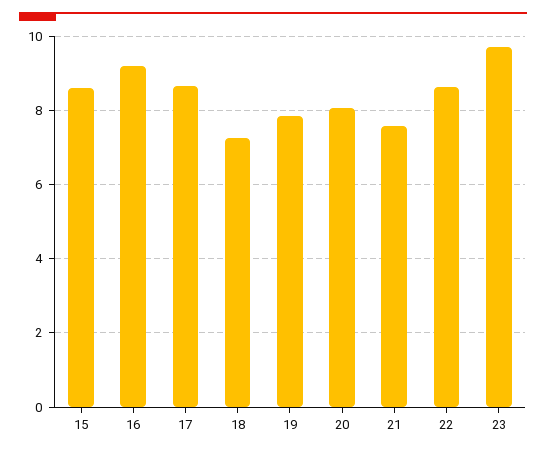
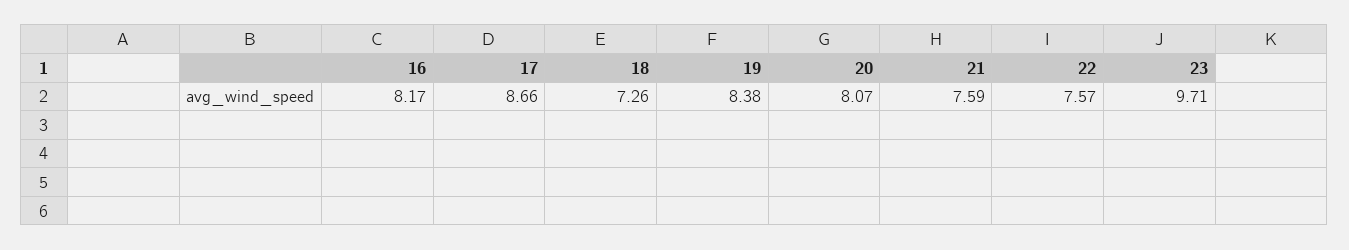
  {
-   "15": 8.6,
-   "16": 9.2,
+   "16": 8.17,
    "17": 8.66,
    "18": 7.26,
-   "19": 7.8,
+   "19": 8.38,
    "20": 8.07,
    "21": 7.59,
-   "22": 8.6,
+   "22": 7.57,
    "23": 9.71
  }

